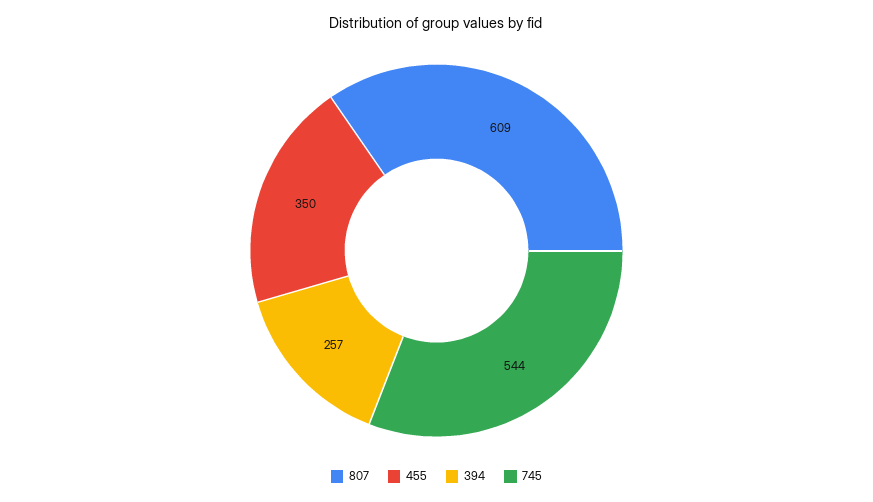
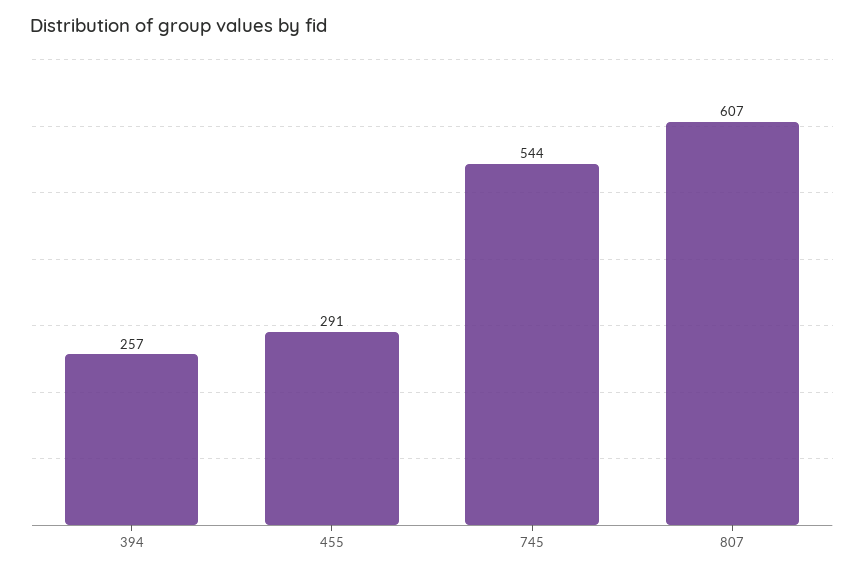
  {
-   "807": 609,
+   "807": 607,
-   "455": 350,
+   "455": 291,
    "394": 257,
    "745": 544
  }

